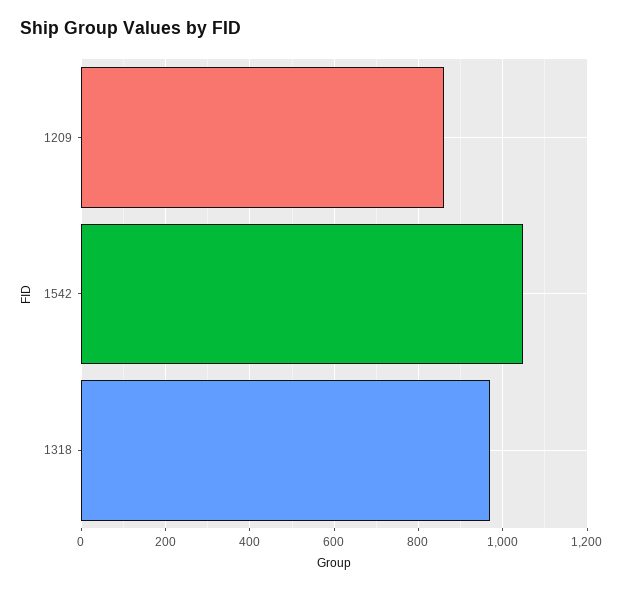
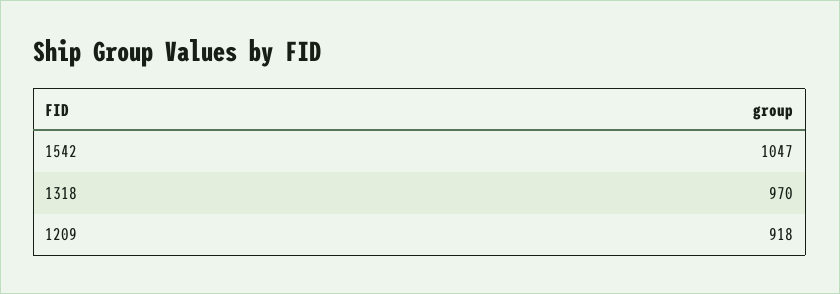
  {
-   "1209": 860,
+   "1209": 918,
    "1542": 1047,
    "1318": 970
  }

